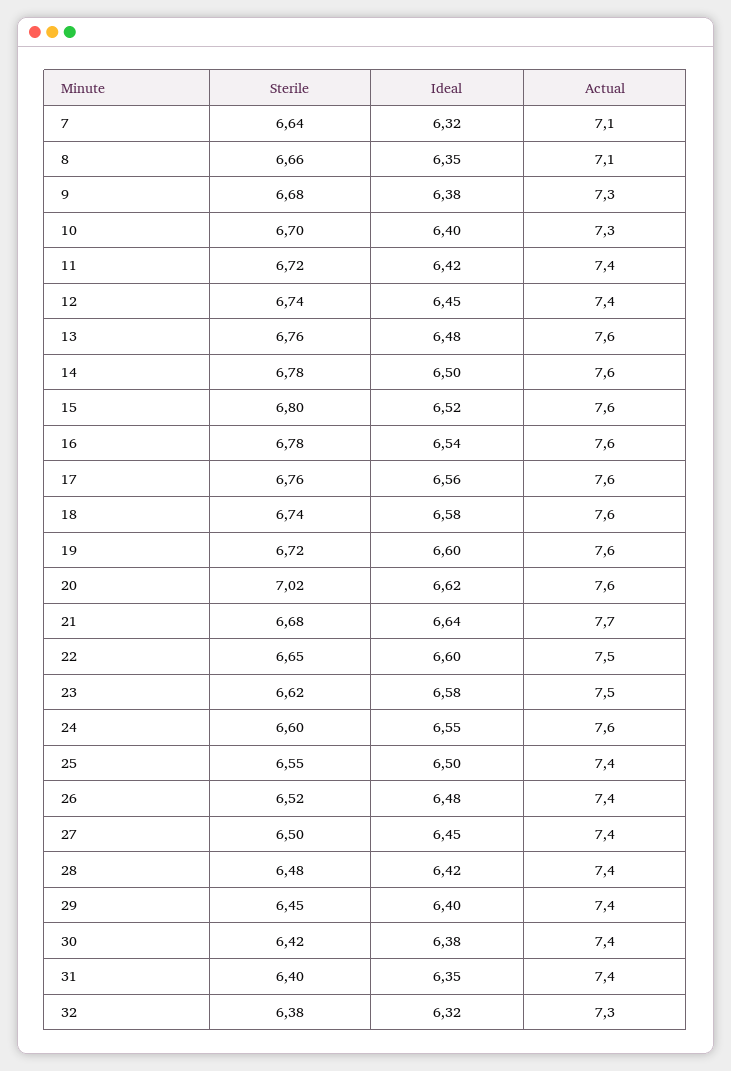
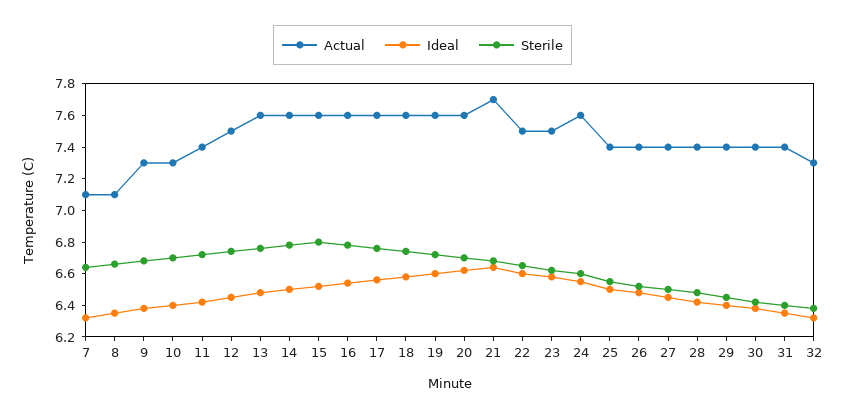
  {
    "Sterile": {
      "7": 6.64,
      "8": 6.66,
      "9": 6.68,
      "10": 6.7,
      "11": 6.72,
      "12": 6.74,
      "13": 6.76,
      "14": 6.78,
      "15": 6.8,
      "16": 6.78,
      "17": 6.76,
      "18": 6.74,
      "19": 6.72,
-     "20": 7.02,
+     "20": 6.7,
      "21": 6.68,
      "22": 6.65,
      "23": 6.62,
      "24": 6.6,
      "25": 6.55,
      "26": 6.52,
      "27": 6.5,
      "28": 6.48,
      "29": 6.45,
      "30": 6.42,
      "31": 6.4,
      "32": 6.38
    },
    "Ideal": {
      "7": 6.32,
      "8": 6.35,
      "9": 6.38,
      "10": 6.4,
      "11": 6.42,
      "12": 6.45,
      "13": 6.48,
      "14": 6.5,
      "15": 6.52,
      "16": 6.54,
      "17": 6.56,
      "18": 6.58,
      "19": 6.6,
      "20": 6.62,
      "21": 6.64,
      "22": 6.6,
      "23": 6.58,
      "24": 6.55,
      "25": 6.5,
      "26": 6.48,
      "27": 6.45,
      "28": 6.42,
      "29": 6.4,
      "30": 6.38,
      "31": 6.35,
      "32": 6.32
    },
    "Actual": {
      "7": 7.1,
      "8": 7.1,
      "9": 7.3,
      "10": 7.3,
      "11": 7.4,
-     "12": 7.4,
+     "12": 7.5,
      "13": 7.6,
      "14": 7.6,
      "15": 7.6,
      "16": 7.6,
      "17": 7.6,
      "18": 7.6,
      "19": 7.6,
      "20": 7.6,
      "21": 7.7,
      "22": 7.5,
      "23": 7.5,
      "24": 7.6,
      "25": 7.4,
      "26": 7.4,
      "27": 7.4,
      "28": 7.4,
      "29": 7.4,
      "30": 7.4,
      "31": 7.4,
      "32": 7.3
    }
  }

